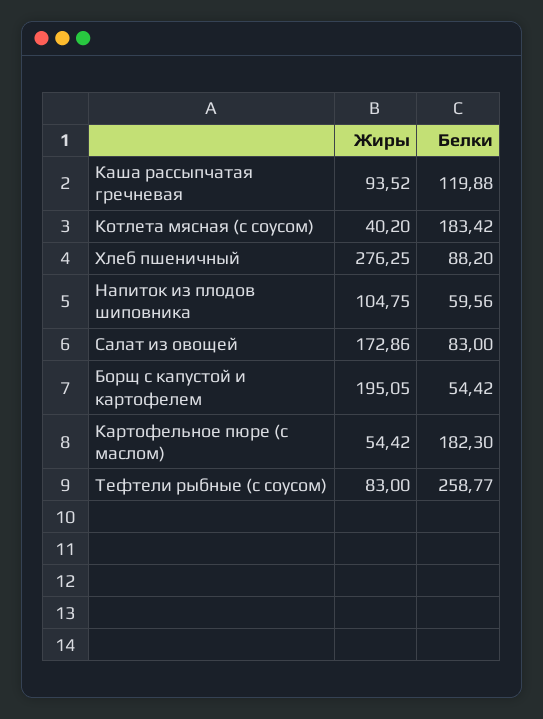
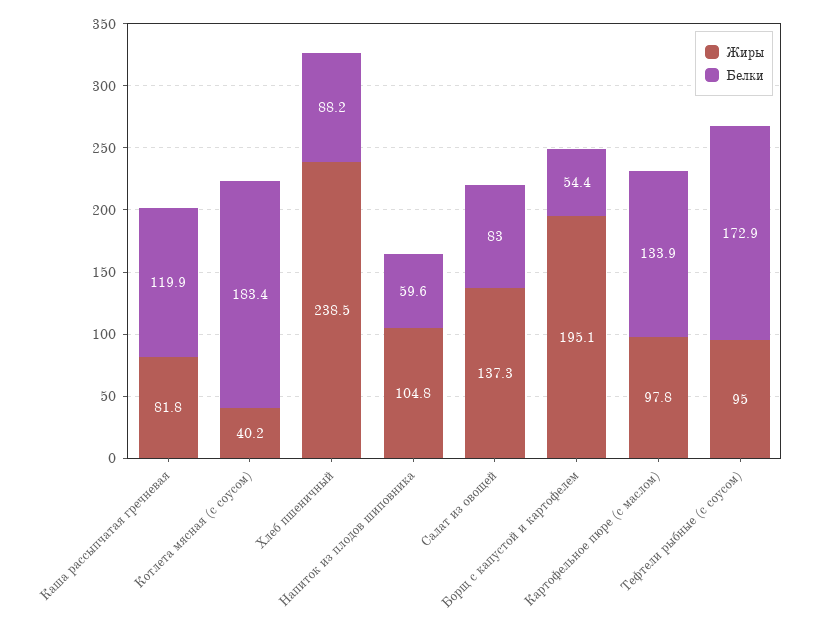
  {
    "Жиры": {
-     "Каша рассыпчатая гречневая": 93.52,
+     "Каша рассыпчатая гречневая": 81.8,
      "Котлета мясная (с соусом)": 40.2,
-     "Хлеб пшеничный": 276.25,
+     "Хлеб пшеничный": 238.5,
      "Напиток из плодов шиповника": 104.75,
-     "Салат из овощей": 172.86,
+     "Салат из овощей": 137.3,
      "Борщ с капустой и картофелем": 195.05,
-     "Картофельное пюре (с маслом)": 54.42,
+     "Картофельное пюре (с маслом)": 97.8,
-     "Тефтели рыбные (с соусом)": 83
+     "Тефтели рыбные (с соусом)": 95
    },
    "Белки": {
      "Каша рассыпчатая гречневая": 119.88,
      "Котлета мясная (с соусом)": 183.42,
      "Хлеб пшеничный": 88.2,
      "Напиток из плодов шиповника": 59.56,
      "Салат из овощей": 83,
      "Борщ с капустой и картофелем": 54.42,
-     "Картофельное пюре (с маслом)": 182.3,
+     "Картофельное пюре (с маслом)": 133.9,
-     "Тефтели рыбные (с соусом)": 258.77
+     "Тефтели рыбные (с соусом)": 172.9
    }
  }

